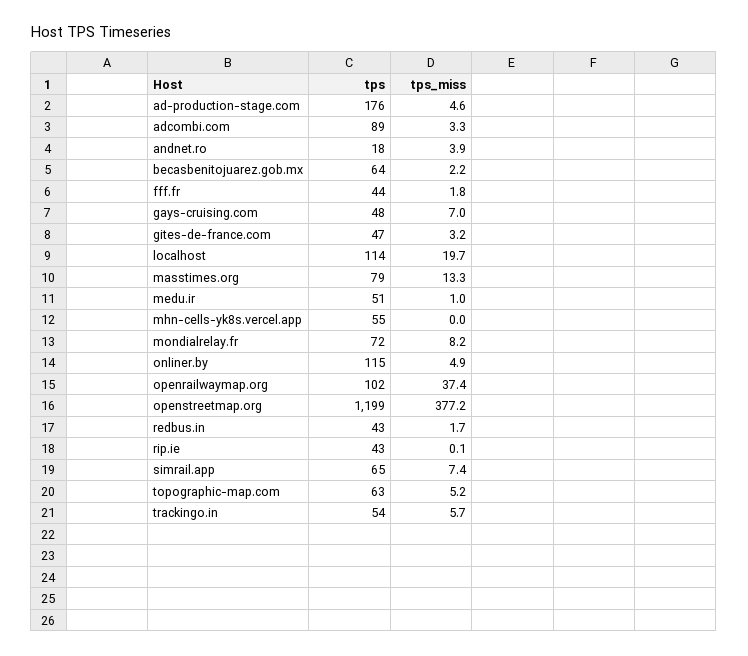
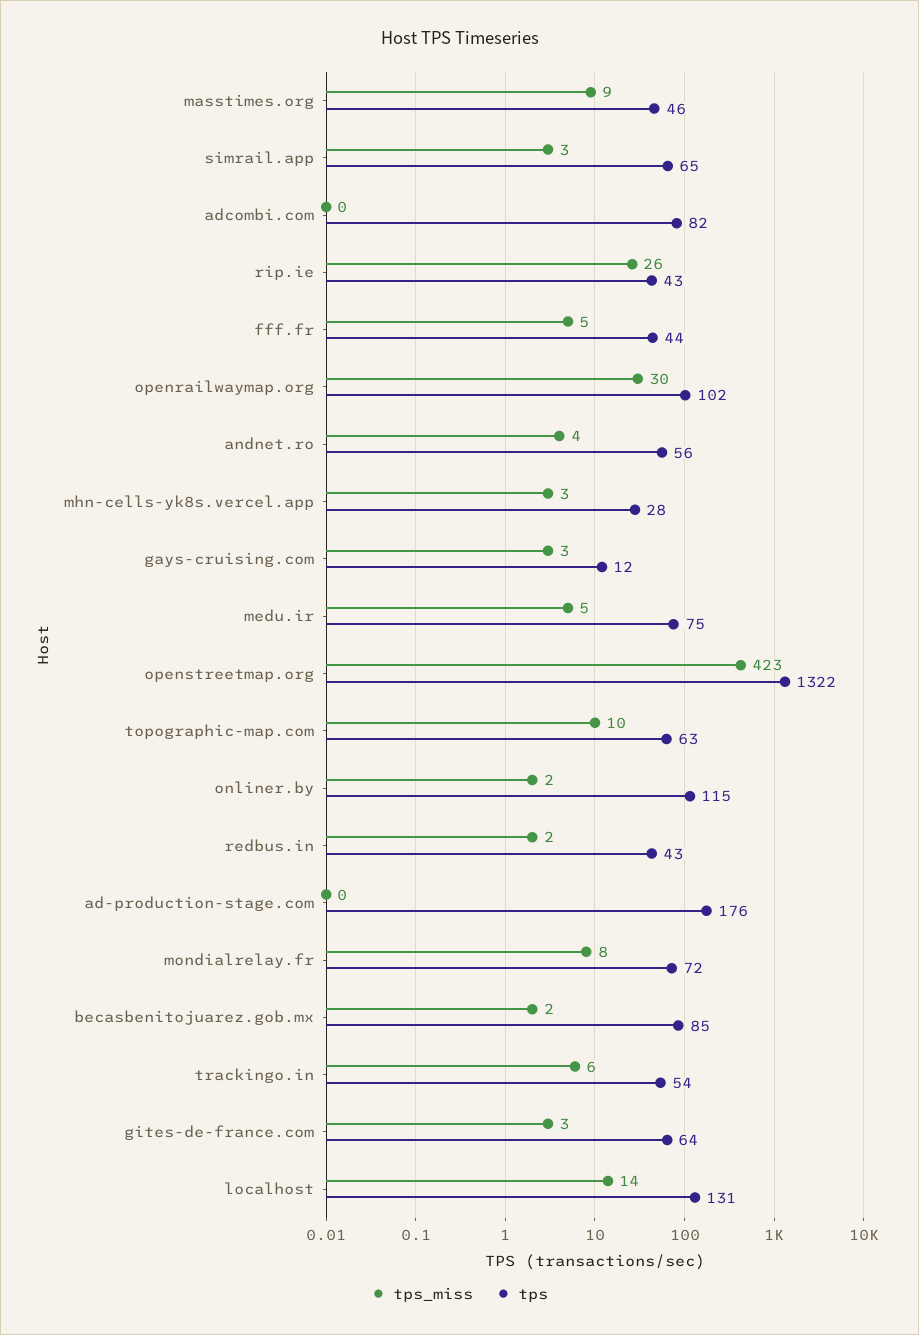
  {
    "tps": {
      "ad-production-stage.com": 176,
-     "adcombi.com": 89,
+     "adcombi.com": 82,
-     "andnet.ro": 18,
+     "andnet.ro": 56,
-     "becasbenitojuarez.gob.mx": 64,
+     "becasbenitojuarez.gob.mx": 85,
      "fff.fr": 44,
-     "gays-cruising.com": 48,
+     "gays-cruising.com": 12,
-     "gites-de-france.com": 47,
+     "gites-de-france.com": 64,
-     "localhost": 114,
+     "localhost": 131,
-     "masstimes.org": 79,
+     "masstimes.org": 46,
-     "medu.ir": 51,
+     "medu.ir": 75,
-     "mhn-cells-yk8s.vercel.app": 55,
+     "mhn-cells-yk8s.vercel.app": 28,
      "mondialrelay.fr": 72,
      "onliner.by": 115,
      "openrailwaymap.org": 102,
-     "openstreetmap.org": 1199,
+     "openstreetmap.org": 1322,
      "redbus.in": 43,
      "rip.ie": 43,
      "simrail.app": 65,
      "topographic-map.com": 63,
      "trackingo.in": 54
    },
    "tps_miss": {
-     "ad-production-stage.com": 4.6,
+     "ad-production-stage.com": 0,
-     "adcombi.com": 3.3,
+     "adcombi.com": 0,
      "andnet.ro": 3.9,
      "becasbenitojuarez.gob.mx": 2.2,
-     "fff.fr": 1.8,
+     "fff.fr": 5,
-     "gays-cruising.com": 7,
+     "gays-cruising.com": 3,
      "gites-de-france.com": 3.2,
-     "localhost": 19.7,
+     "localhost": 14,
-     "masstimes.org": 13.3,
+     "masstimes.org": 9,
-     "medu.ir": 1,
+     "medu.ir": 5,
-     "mhn-cells-yk8s.vercel.app": 0,
+     "mhn-cells-yk8s.vercel.app": 3,
      "mondialrelay.fr": 8.2,
-     "onliner.by": 4.9,
+     "onliner.by": 2,
-     "openrailwaymap.org": 37.4,
+     "openrailwaymap.org": 30,
-     "openstreetmap.org": 377.2,
+     "openstreetmap.org": 423,
      "redbus.in": 1.7,
-     "rip.ie": 0.1,
+     "rip.ie": 26,
-     "simrail.app": 7.4,
+     "simrail.app": 3,
-     "topographic-map.com": 5.2,
+     "topographic-map.com": 10,
      "trackingo.in": 5.7
    }
  }

